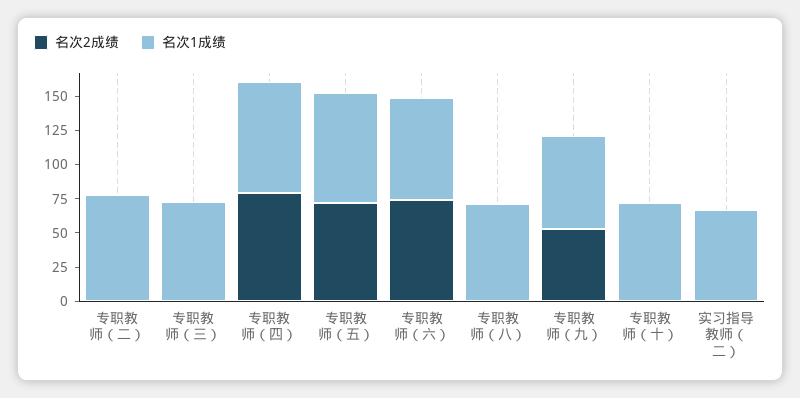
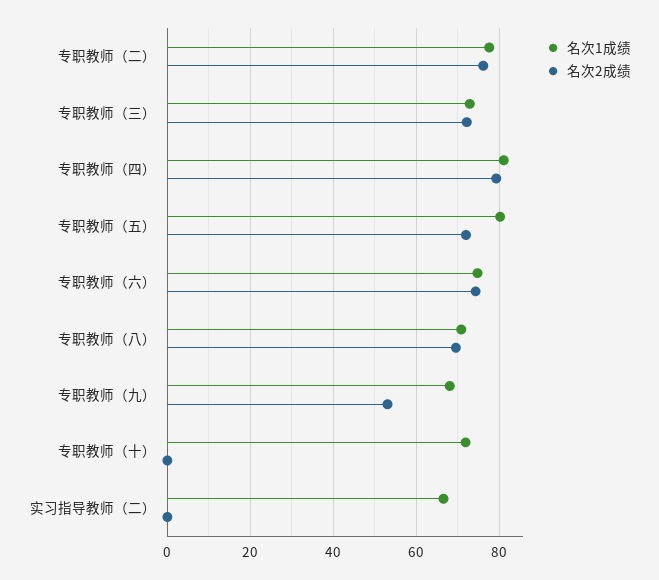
  {
    "名次2成绩": {
-     "专职教师（二）": 0,
+     "专职教师（二）": 76,
-     "专职教师（三）": 0,
+     "专职教师（三）": 72,
      "专职教师（四）": 80,
      "专职教师（五）": 72,
      "专职教师（六）": 74,
-     "专职教师（八）": 0,
+     "专职教师（八）": 70,
      "专职教师（九）": 54,
      "专职教师（十）": 0,
      "实习指导教师（二）": 0
    },
    "名次1成绩": {
      "专职教师（二）": 78,
      "专职教师（三）": 72,
      "专职教师（四）": 82,
      "专职教师（五）": 80,
      "专职教师（六）": 74,
      "专职教师（八）": 70,
      "专职教师（九）": 68,
      "专职教师（十）": 72,
      "实习指导教师（二）": 66
    }
  }

